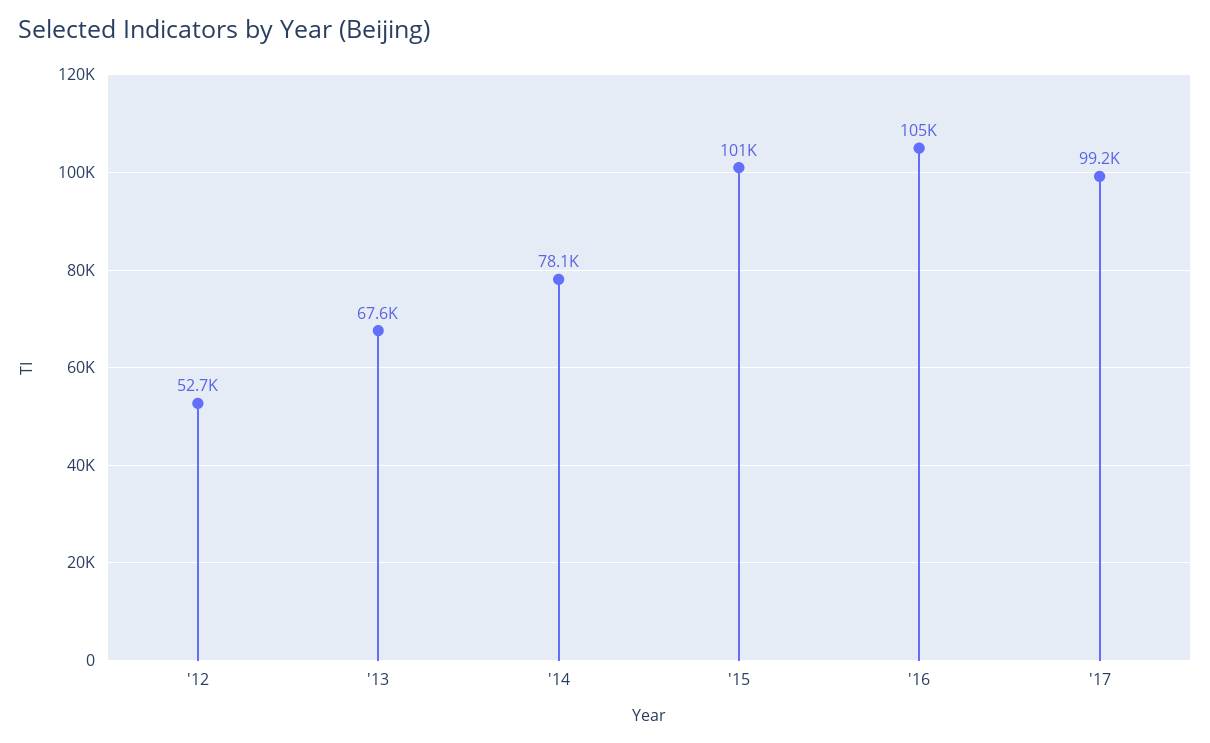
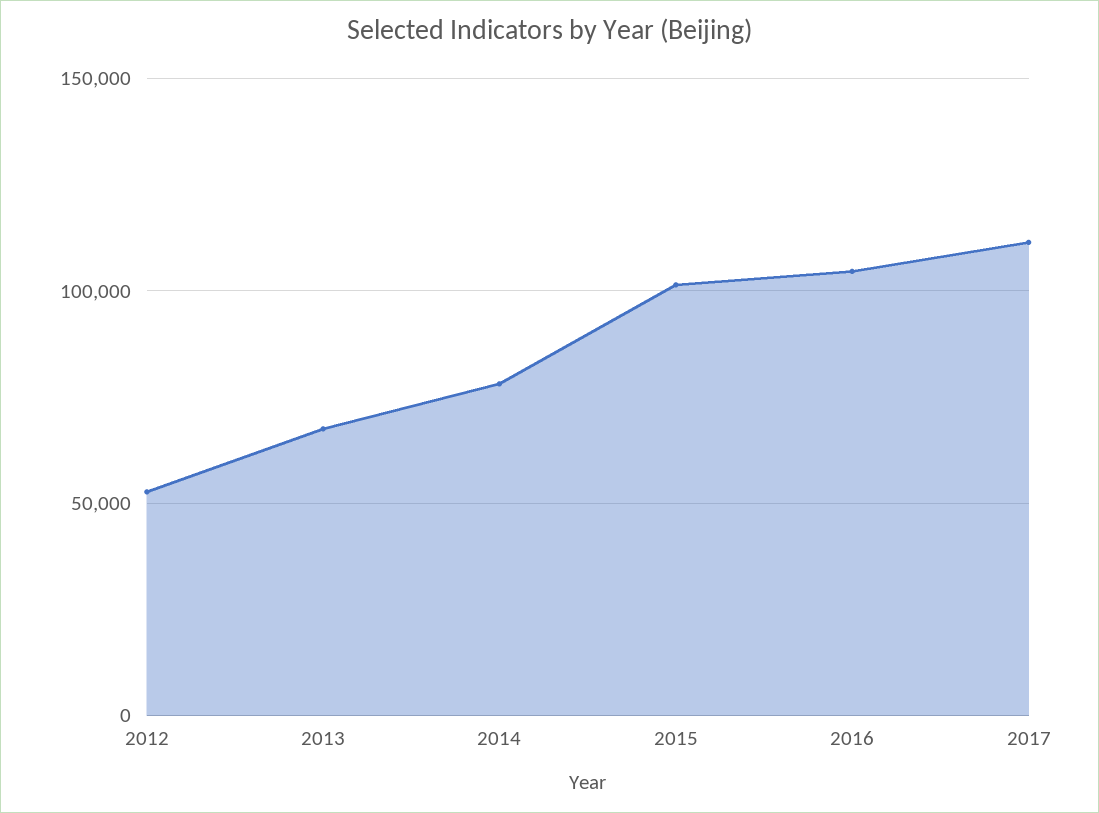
  {
    "'12": 52700,
    "'13": 67600,
    "'14": 78100,
    "'15": 101000,
    "'16": 105000,
-   "'17": 99200
+   "'17": 110000
  }

